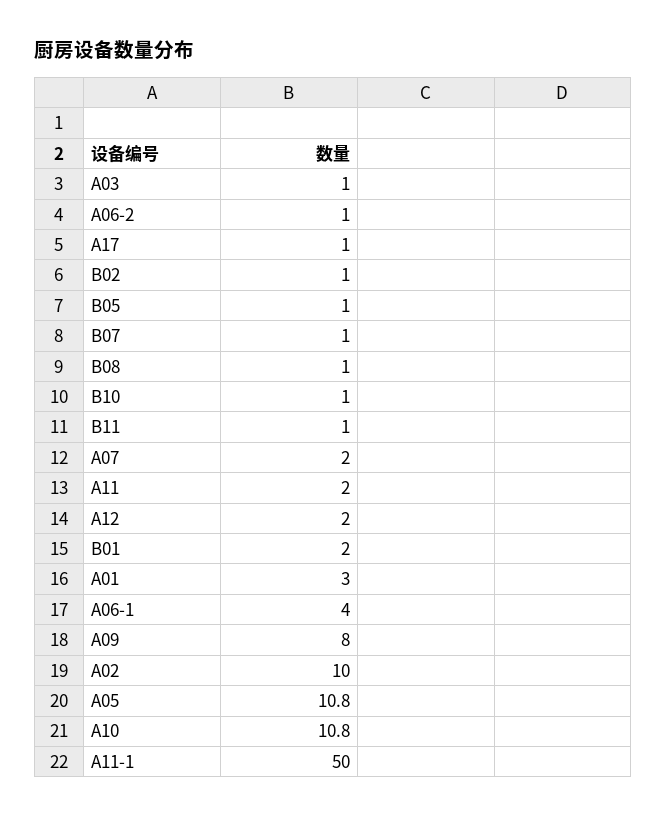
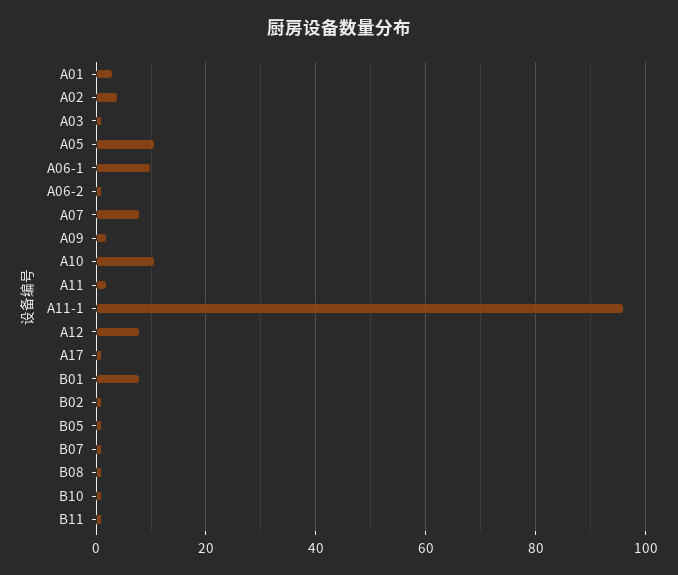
  {
    "A03": 1,
    "A06-2": 1,
    "A17": 1,
    "B02": 1,
    "B05": 1,
    "B07": 1,
    "B08": 1,
    "B10": 1,
    "B11": 1,
-   "A07": 2,
+   "A07": 8,
    "A11": 2,
-   "A12": 2,
+   "A12": 8,
-   "B01": 2,
+   "B01": 8,
    "A01": 3,
-   "A06-1": 4,
+   "A06-1": 10,
-   "A09": 8,
+   "A09": 2,
-   "A02": 10,
+   "A02": 4,
    "A05": 10.8,
    "A10": 10.8,
-   "A11-1": 50
+   "A11-1": 96
  }

